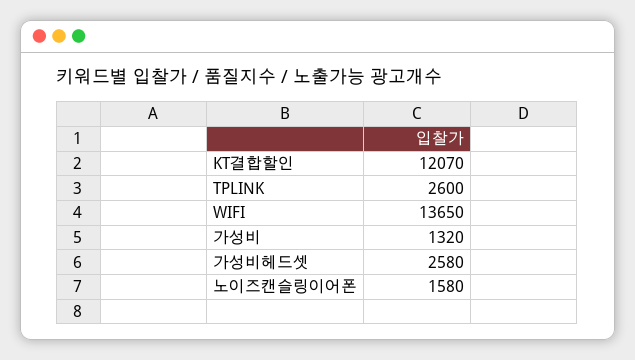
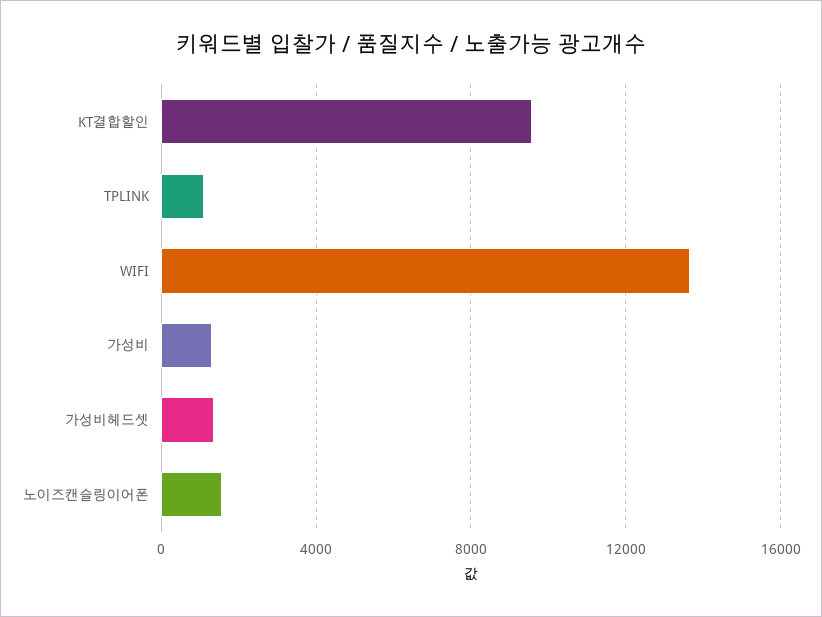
  {
-   "KT결합할인": 12070,
+   "KT결합할인": 9500,
-   "TPLINK": 2600,
+   "TPLINK": 1000,
    "WIFI": 13650,
    "가성비": 1320,
-   "가성비헤드셋": 2580,
+   "가성비헤드셋": 1500,
    "노이즈캔슬링이어폰": 1580
  }

